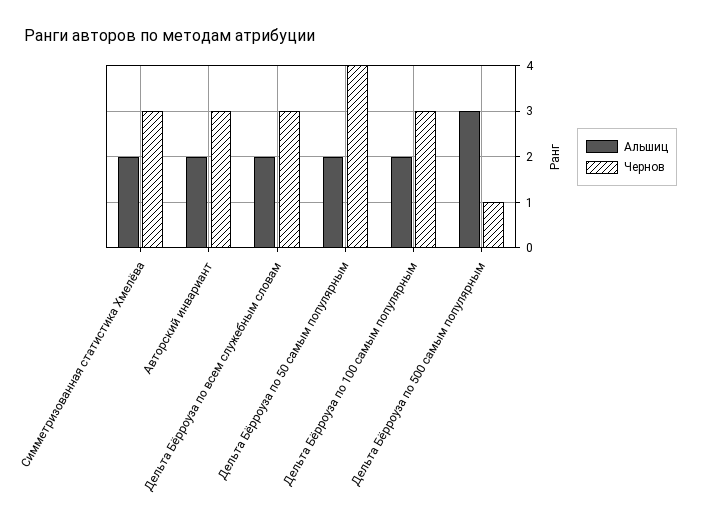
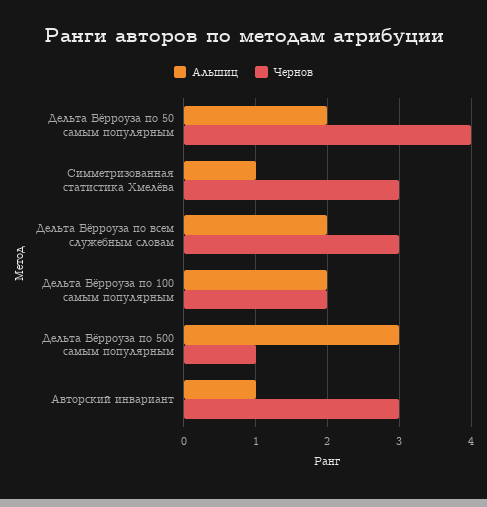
  {
    "Альшиц": {
-     "Симметризованная статистика Хмелёва": 2,
+     "Симметризованная статистика Хмелёва": 1,
-     "Авторский инвариант": 2,
+     "Авторский инвариант": 1,
      "Дельта Бёрроуза по всем служебным словам": 2,
      "Дельта Бёрроуза по 50 самым популярным": 2,
      "Дельта Бёрроуза по 100 самым популярным": 2,
      "Дельта Бёрроуза по 500 самым популярным": 3
    },
    "Чернов": {
      "Симметризованная статистика Хмелёва": 3,
      "Авторский инвариант": 3,
      "Дельта Бёрроуза по всем служебным словам": 3,
      "Дельта Бёрроуза по 50 самым популярным": 4,
-     "Дельта Бёрроуза по 100 самым популярным": 3,
+     "Дельта Бёрроуза по 100 самым популярным": 2,
      "Дельта Бёрроуза по 500 самым популярным": 1
    }
  }

